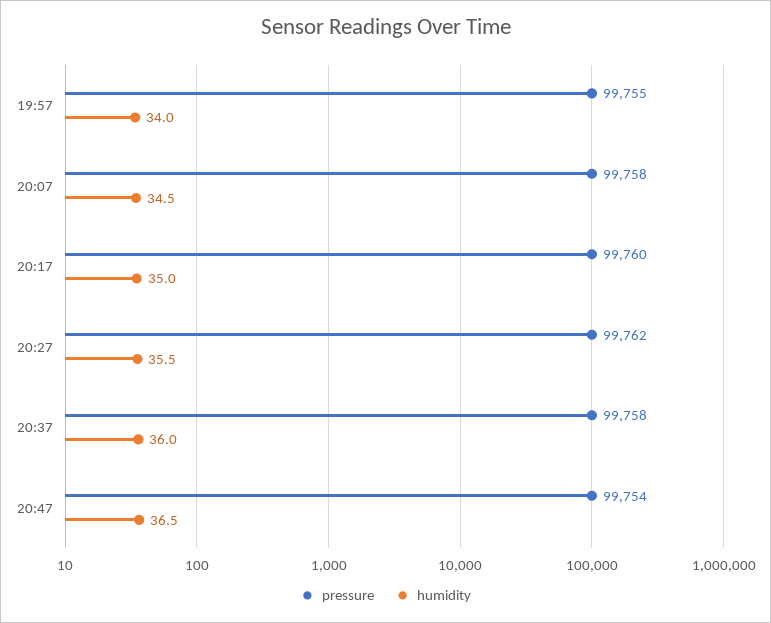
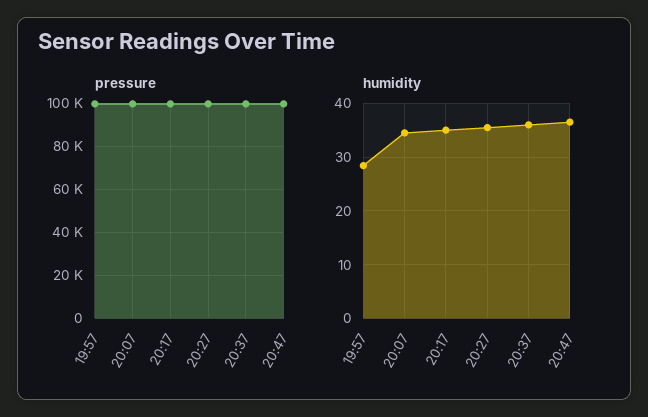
  {
    "pressure": {
      "19:57": 99755,
      "20:07": 99758,
      "20:17": 99760,
      "20:27": 99762,
      "20:37": 99758,
      "20:47": 99754
    },
    "humidity": {
-     "19:57": 34,
+     "19:57": 28,
      "20:07": 34.5,
      "20:17": 35,
      "20:27": 35.5,
      "20:37": 36,
      "20:47": 36.5
    }
  }

